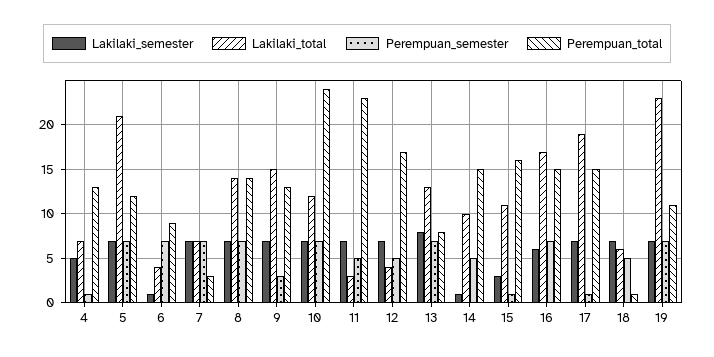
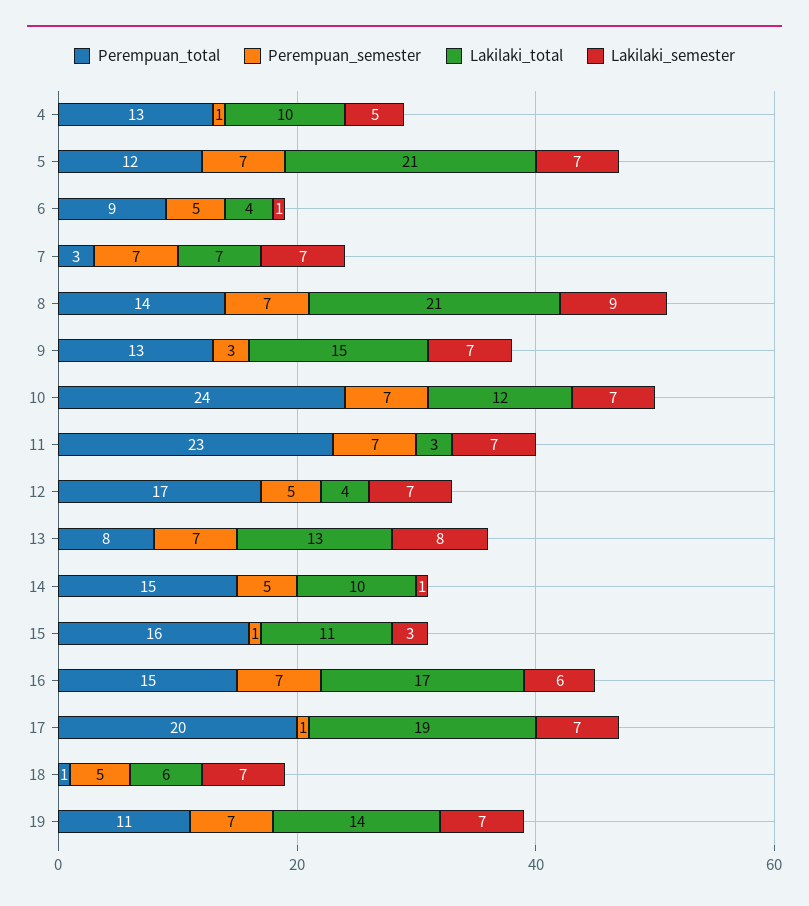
  {
    "Lakilaki_semester": {
      "4": 5,
      "5": 7,
      "6": 1,
      "7": 7,
-     "8": 7,
+     "8": 9,
      "9": 7,
      "10": 7,
      "11": 7,
      "12": 7,
      "13": 8,
      "14": 1,
      "15": 3,
      "16": 6,
      "17": 7,
      "18": 7,
      "19": 7
    },
    "Lakilaki_total": {
-     "4": 7,
+     "4": 10,
      "5": 21,
      "6": 4,
      "7": 7,
-     "8": 14,
+     "8": 21,
      "9": 15,
      "10": 12,
      "11": 3,
      "12": 4,
      "13": 13,
      "14": 10,
      "15": 11,
      "16": 17,
      "17": 19,
      "18": 6,
-     "19": 23
+     "19": 14
    },
    "Perempuan_semester": {
      "4": 1,
      "5": 7,
-     "6": 7,
+     "6": 5,
      "7": 7,
      "8": 7,
      "9": 3,
      "10": 7,
-     "11": 5,
+     "11": 7,
      "12": 5,
      "13": 7,
      "14": 5,
      "15": 1,
      "16": 7,
      "17": 1,
      "18": 5,
      "19": 7
    },
    "Perempuan_total": {
      "4": 13,
      "5": 12,
      "6": 9,
      "7": 3,
      "8": 14,
      "9": 13,
      "10": 24,
      "11": 23,
      "12": 17,
      "13": 8,
      "14": 15,
      "15": 16,
      "16": 15,
-     "17": 15,
+     "17": 20,
      "18": 1,
      "19": 11
    }
  }

